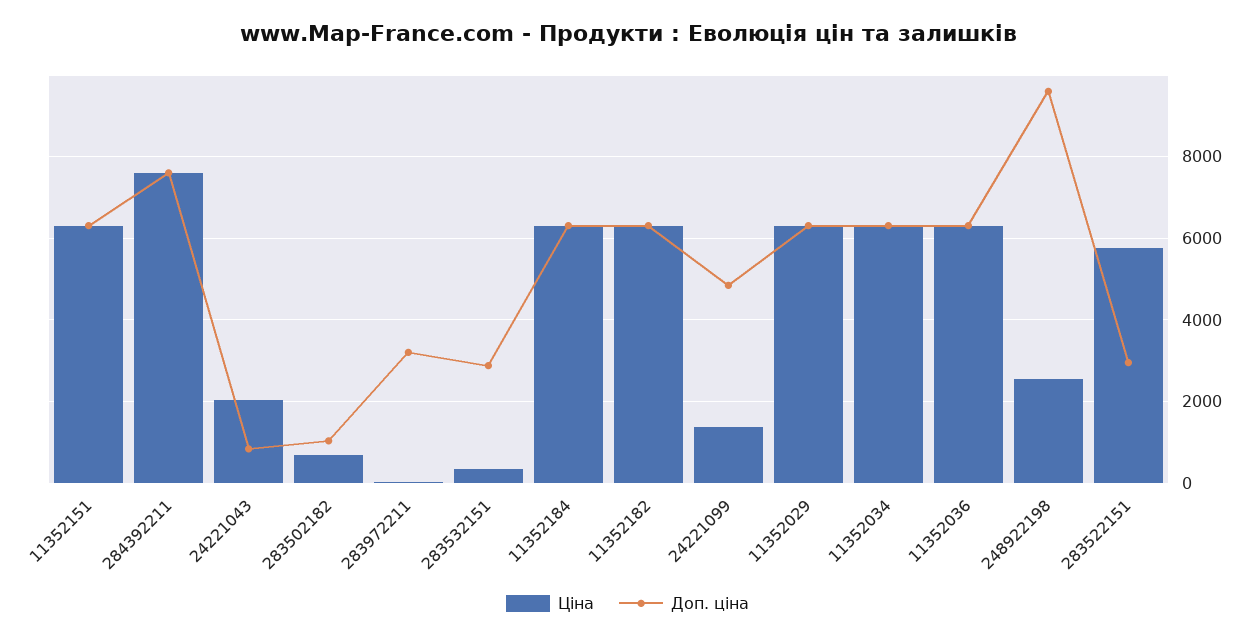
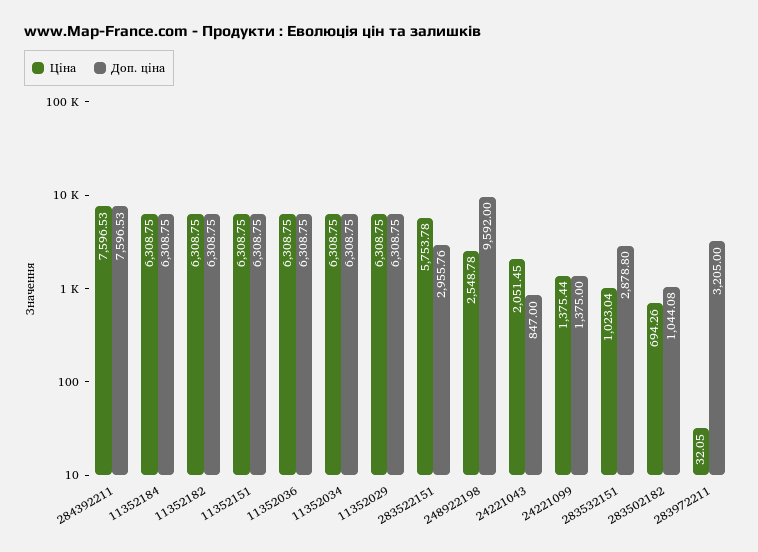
  {
    "Ціна": {
      "11352151": 6308.75,
      "284392211": 7596.53,
      "24221043": 2051.45,
      "283502182": 694.26,
      "283972211": 32.05,
-     "283532151": 400,
+     "283532151": 1023.04,
      "11352184": 6308.75,
      "11352182": 6308.75,
      "24221099": 1375.44,
      "11352029": 6308.75,
      "11352034": 6308.75,
      "11352036": 6308.75,
      "248922198": 2548.78,
      "283522151": 5753.78
    },
    "Доп. ціна": {
      "11352151": 6308.75,
      "284392211": 7596.53,
      "24221043": 847,
      "283502182": 1044.08,
      "283972211": 3205,
      "283532151": 2878.8,
      "11352184": 6308.75,
      "11352182": 6308.75,
-     "24221099": 4800,
+     "24221099": 1375,
      "11352029": 6308.75,
      "11352034": 6308.75,
      "11352036": 6308.75,
      "248922198": 9592,
      "283522151": 2955.76
    }
  }

